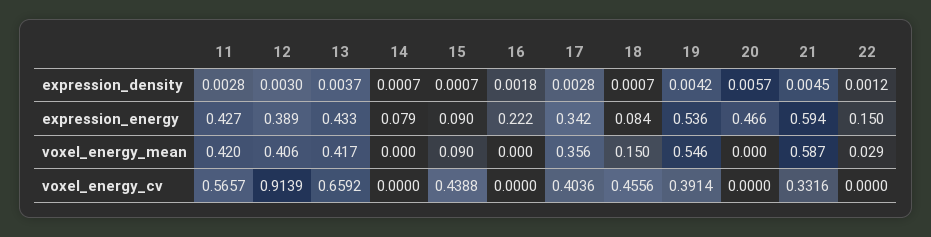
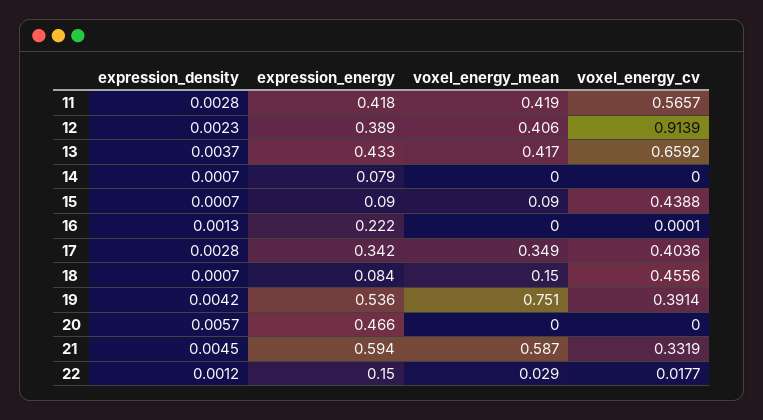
  {
    "11": {
      "expression_density": 0.0028,
-     "expression_energy": 0.427,
+     "expression_energy": 0.418,
-     "voxel_energy_mean": 0.42,
+     "voxel_energy_mean": 0.419,
      "voxel_energy_cv": 0.5657
    },
    "12": {
-     "expression_density": 0.003,
+     "expression_density": 0.0023,
      "expression_energy": 0.389,
      "voxel_energy_mean": 0.406,
      "voxel_energy_cv": 0.9139
    },
    "13": {
      "expression_density": 0.0037,
      "expression_energy": 0.433,
      "voxel_energy_mean": 0.417,
      "voxel_energy_cv": 0.6592
    },
    "14": {
      "expression_density": 0.0007,
      "expression_energy": 0.079,
      "voxel_energy_mean": 0,
      "voxel_energy_cv": 0
    },
    "15": {
      "expression_density": 0.0007,
      "expression_energy": 0.09,
      "voxel_energy_mean": 0.09,
      "voxel_energy_cv": 0.4388
    },
    "16": {
-     "expression_density": 0.0018,
+     "expression_density": 0.0013,
      "expression_energy": 0.222,
      "voxel_energy_mean": 0,
-     "voxel_energy_cv": 0
+     "voxel_energy_cv": 0.0001
    },
    "17": {
      "expression_density": 0.0028,
      "expression_energy": 0.342,
-     "voxel_energy_mean": 0.356,
+     "voxel_energy_mean": 0.349,
      "voxel_energy_cv": 0.4036
    },
    "18": {
      "expression_density": 0.0007,
      "expression_energy": 0.084,
      "voxel_energy_mean": 0.15,
      "voxel_energy_cv": 0.4556
    },
    "19": {
      "expression_density": 0.0042,
      "expression_energy": 0.536,
-     "voxel_energy_mean": 0.546,
+     "voxel_energy_mean": 0.751,
      "voxel_energy_cv": 0.3914
    },
    "20": {
      "expression_density": 0.0057,
      "expression_energy": 0.466,
      "voxel_energy_mean": 0,
      "voxel_energy_cv": 0
    },
    "21": {
      "expression_density": 0.0045,
      "expression_energy": 0.594,
      "voxel_energy_mean": 0.587,
-     "voxel_energy_cv": 0.3316
+     "voxel_energy_cv": 0.3319
    },
    "22": {
      "expression_density": 0.0012,
      "expression_energy": 0.15,
      "voxel_energy_mean": 0.029,
-     "voxel_energy_cv": 0
+     "voxel_energy_cv": 0.0177
    }
  }

